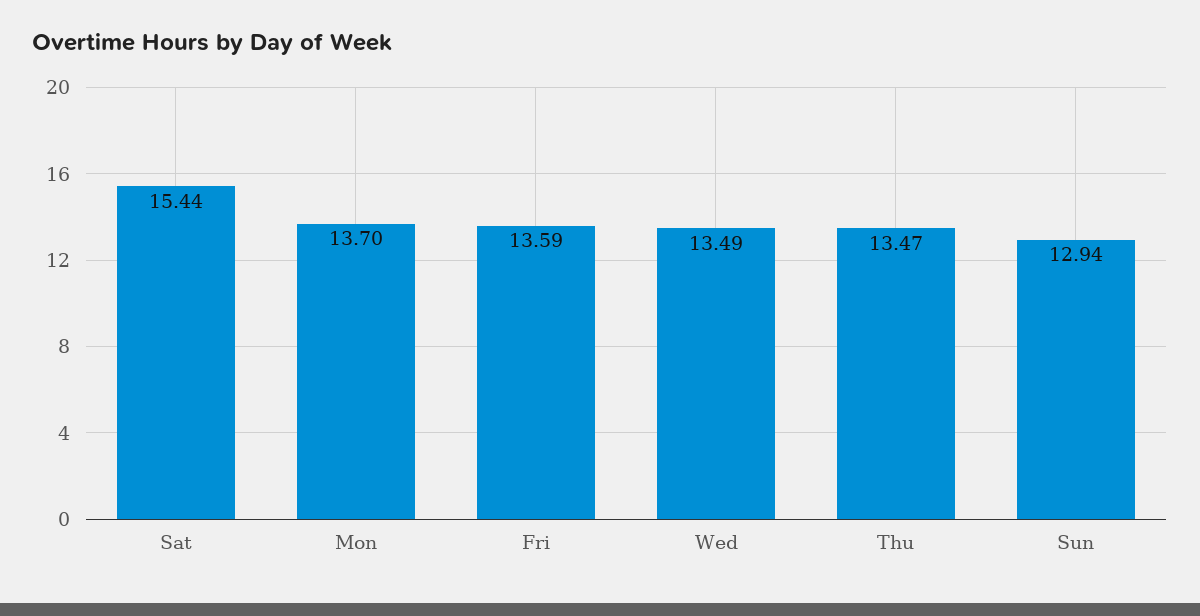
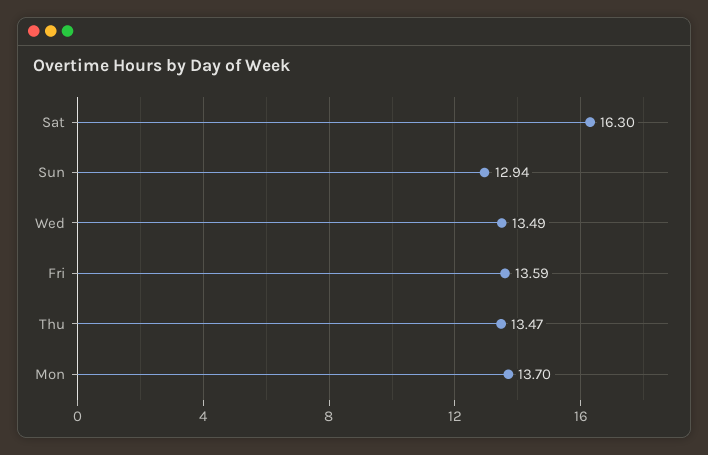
  {
-   "Sat": 15.44,
+   "Sat": 16.3,
    "Mon": 13.7,
    "Fri": 13.59,
    "Wed": 13.49,
    "Thu": 13.47,
    "Sun": 12.94
  }

